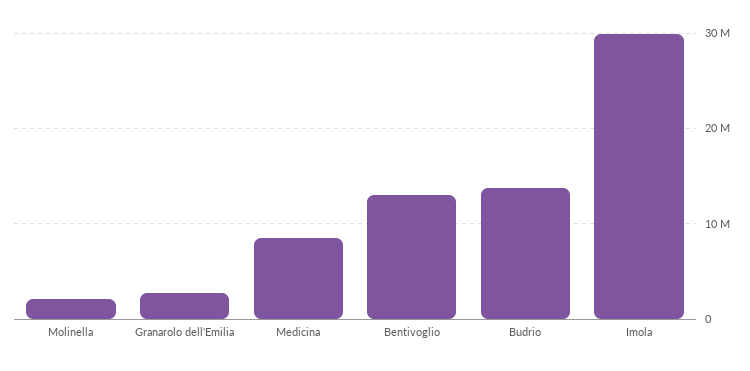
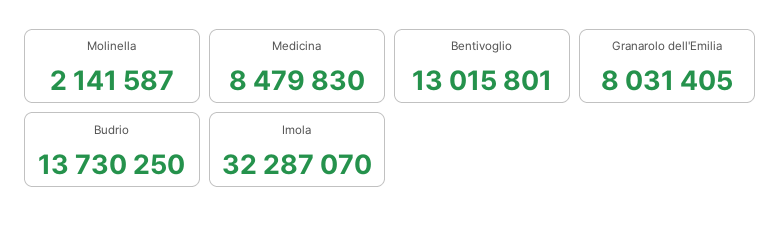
  {
    "Molinella": 2141587,
-   "Granarolo dell'Emilia": 3000000,
+   "Granarolo dell'Emilia": 8031405,
    "Medicina": 8479830,
    "Bentivoglio": 13015801,
    "Budrio": 13730250,
-   "Imola": 30000000
+   "Imola": 32287070
  }

